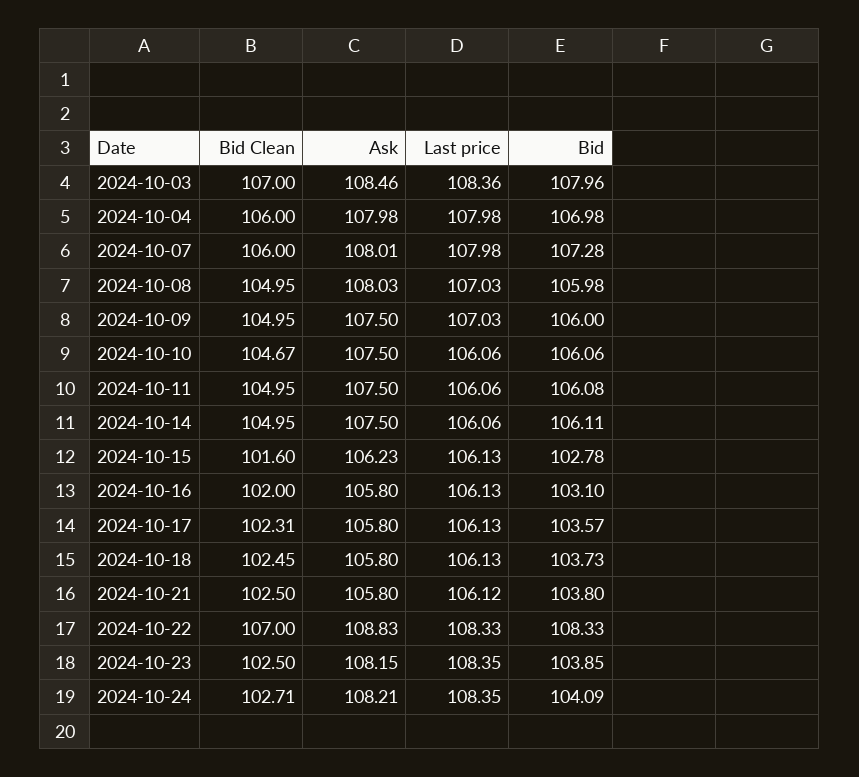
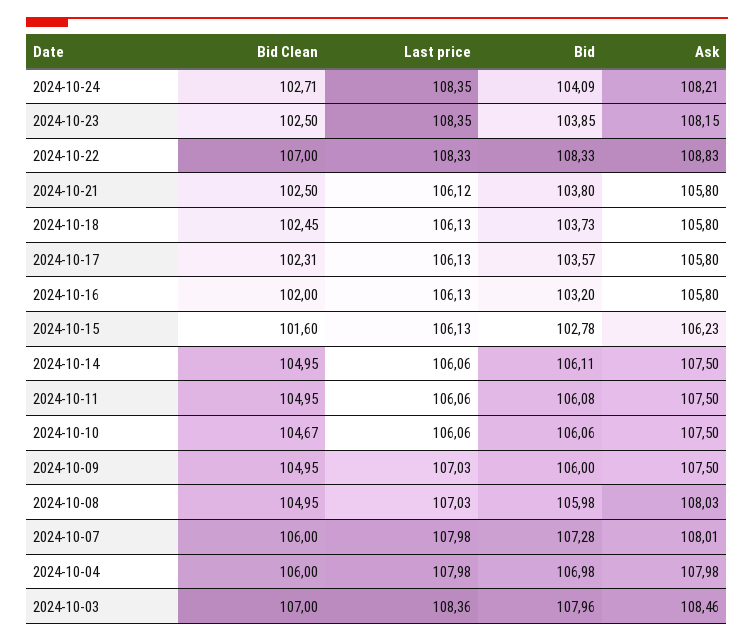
  {
    "Bid Clean": {
      "2024-10-03": 107,
      "2024-10-04": 106,
      "2024-10-07": 106,
      "2024-10-08": 104.95,
      "2024-10-09": 104.95,
      "2024-10-10": 104.67,
      "2024-10-11": 104.95,
      "2024-10-14": 104.95,
      "2024-10-15": 101.6,
      "2024-10-16": 102,
      "2024-10-17": 102.31,
      "2024-10-18": 102.45,
      "2024-10-21": 102.5,
      "2024-10-22": 107,
      "2024-10-23": 102.5,
      "2024-10-24": 102.71
    },
    "Ask": {
      "2024-10-03": 108.46,
      "2024-10-04": 107.98,
      "2024-10-07": 108.01,
      "2024-10-08": 108.03,
      "2024-10-09": 107.5,
      "2024-10-10": 107.5,
      "2024-10-11": 107.5,
      "2024-10-14": 107.5,
      "2024-10-15": 106.23,
      "2024-10-16": 105.8,
      "2024-10-17": 105.8,
      "2024-10-18": 105.8,
      "2024-10-21": 105.8,
      "2024-10-22": 108.83,
      "2024-10-23": 108.15,
      "2024-10-24": 108.21
    },
    "Last price": {
      "2024-10-03": 108.36,
      "2024-10-04": 107.98,
      "2024-10-07": 107.98,
      "2024-10-08": 107.03,
      "2024-10-09": 107.03,
      "2024-10-10": 106.06,
      "2024-10-11": 106.06,
      "2024-10-14": 106.06,
      "2024-10-15": 106.13,
      "2024-10-16": 106.13,
      "2024-10-17": 106.13,
      "2024-10-18": 106.13,
      "2024-10-21": 106.12,
      "2024-10-22": 108.33,
      "2024-10-23": 108.35,
      "2024-10-24": 108.35
    },
    "Bid": {
      "2024-10-03": 107.96,
      "2024-10-04": 106.98,
      "2024-10-07": 107.28,
      "2024-10-08": 105.98,
      "2024-10-09": 106,
      "2024-10-10": 106.06,
      "2024-10-11": 106.08,
      "2024-10-14": 106.11,
      "2024-10-15": 102.78,
-     "2024-10-16": 103.1,
+     "2024-10-16": 103.2,
      "2024-10-17": 103.57,
      "2024-10-18": 103.73,
      "2024-10-21": 103.8,
      "2024-10-22": 108.33,
      "2024-10-23": 103.85,
      "2024-10-24": 104.09
    }
  }

